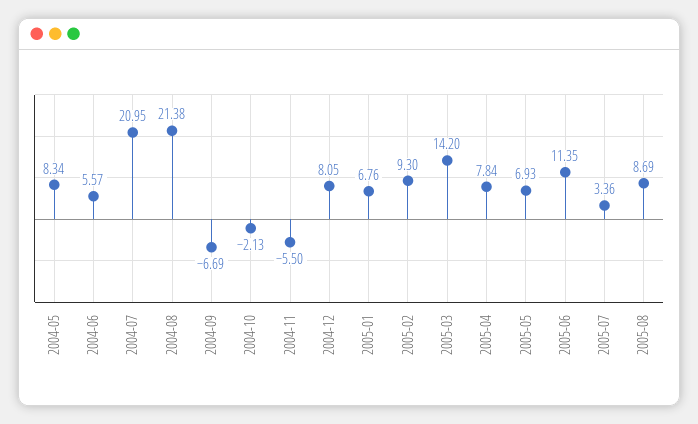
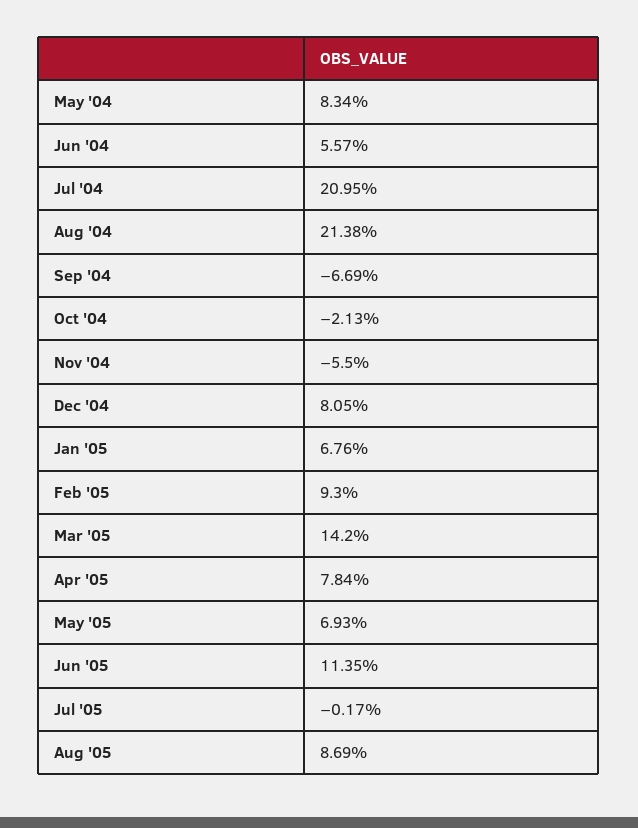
  {
    "2004-05": 8.34,
    "2004-06": 5.57,
    "2004-07": 20.95,
    "2004-08": 21.38,
    "2004-09": -6.69,
    "2004-10": -2.13,
    "2004-11": -5.5,
    "2004-12": 8.05,
    "2005-01": 6.76,
    "2005-02": 9.3,
    "2005-03": 14.2,
    "2005-04": 7.84,
    "2005-05": 6.93,
    "2005-06": 11.35,
-   "2005-07": 3.36,
+   "2005-07": -0.17,
    "2005-08": 8.69
  }

